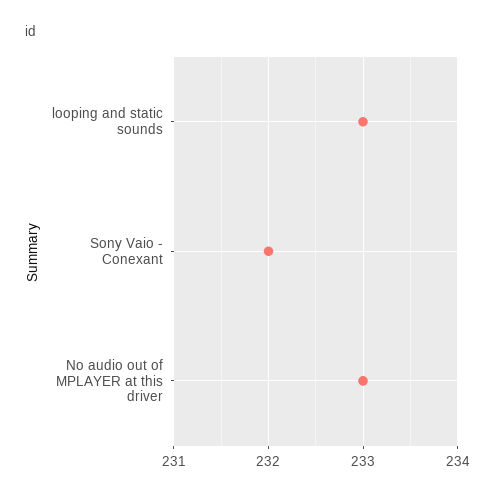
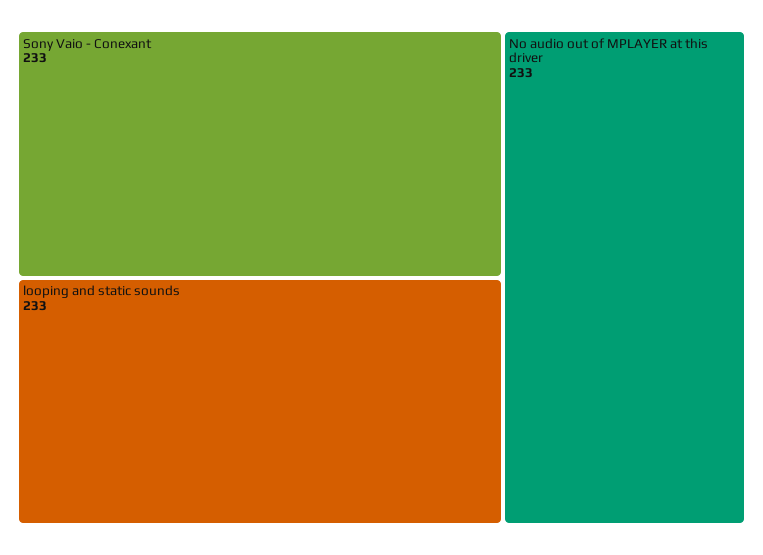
  {
    "looping and static sounds": 233,
-   "Sony Vaio - Conexant": 232,
+   "Sony Vaio - Conexant": 233,
    "No audio out of MPLAYER at this driver": 233
  }

